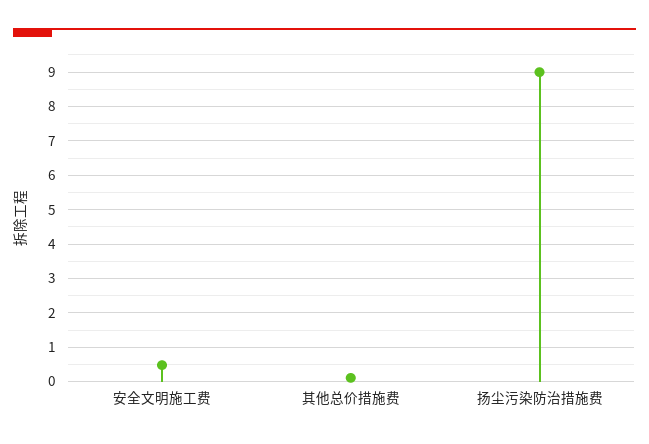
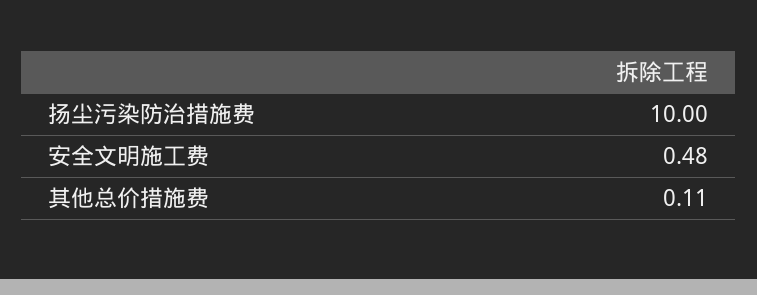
  {
    "安全文明施工费": 0.48,
    "其他总价措施费": 0.11,
-   "扬尘污染防治措施费": 9
+   "扬尘污染防治措施费": 10
  }

